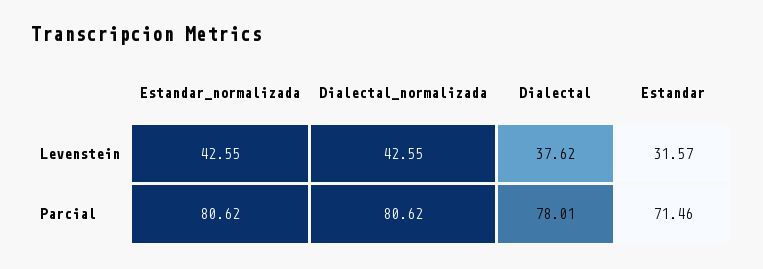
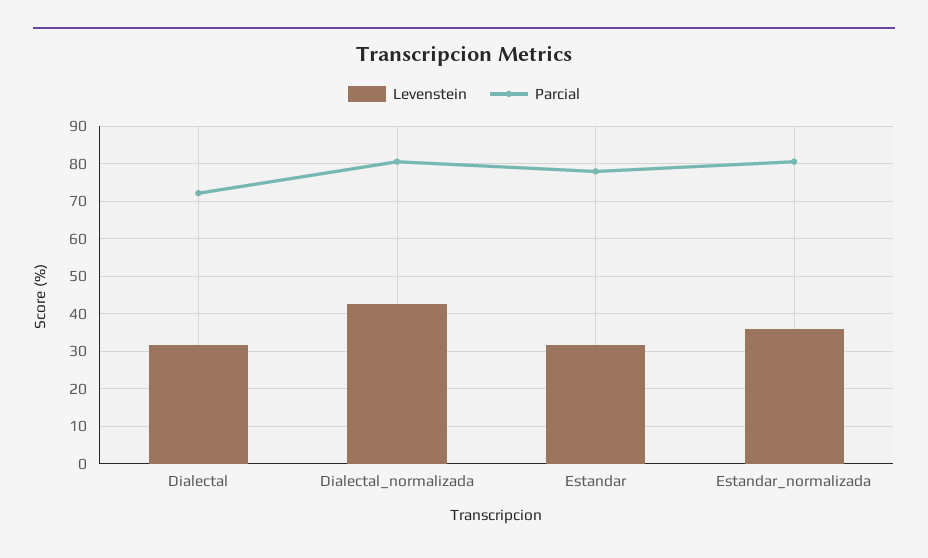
  {
    "Levenstein": {
-     "Estandar_normalizada": 42.55,
+     "Estandar_normalizada": 36,
      "Dialectal_normalizada": 42.55,
-     "Dialectal": 37.62,
+     "Dialectal": 32,
      "Estandar": 31.57
    },
    "Parcial": {
      "Estandar_normalizada": 80.62,
      "Dialectal_normalizada": 80.62,
-     "Dialectal": 78.01,
+     "Dialectal": 72,
-     "Estandar": 71.46
+     "Estandar": 78
    }
  }

